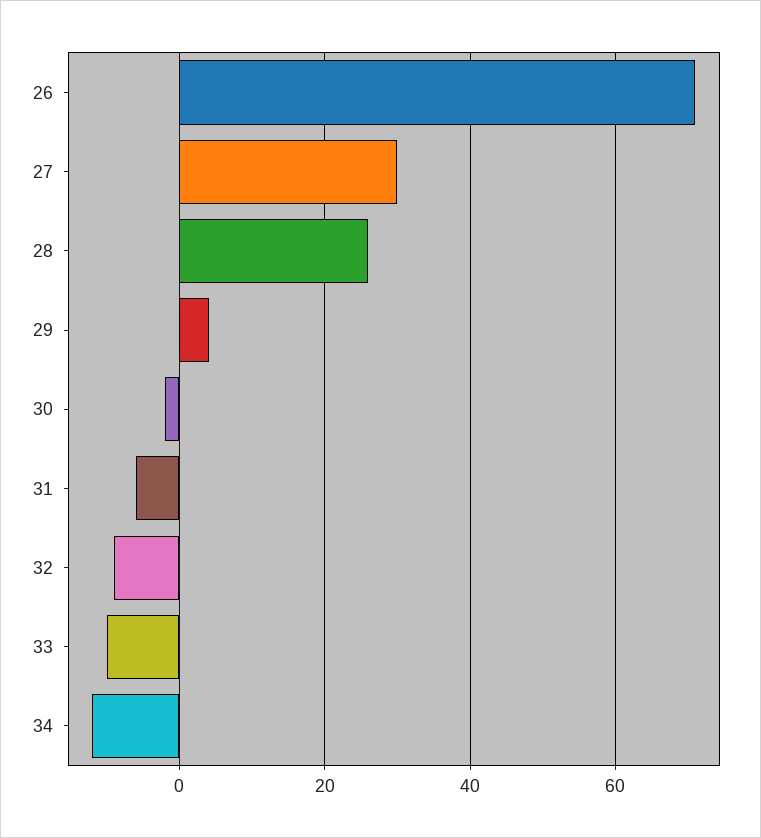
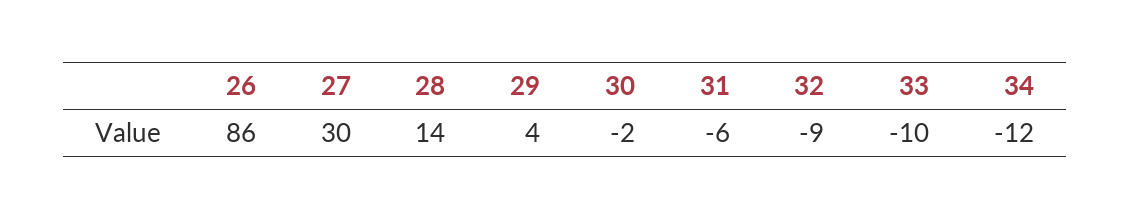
  {
-   "26": 70,
+   "26": 86,
    "27": 30,
-   "28": 25,
+   "28": 14,
    "29": 4,
    "30": -2,
    "31": -6,
    "32": -9,
    "33": -10,
    "34": -12
  }

